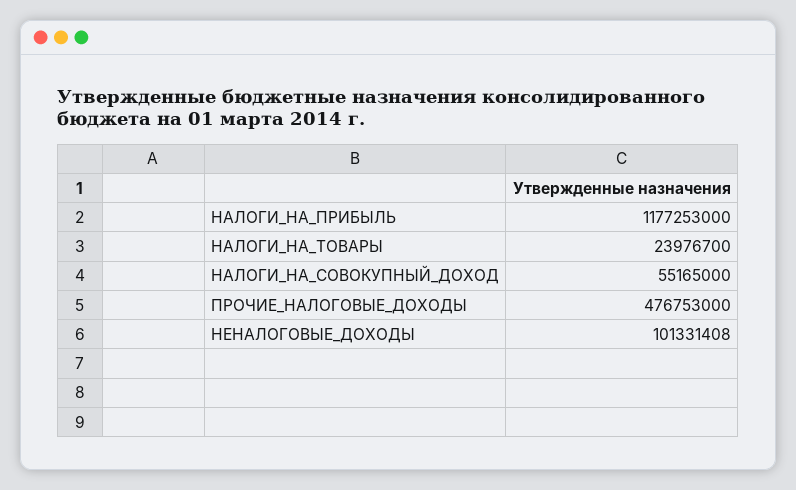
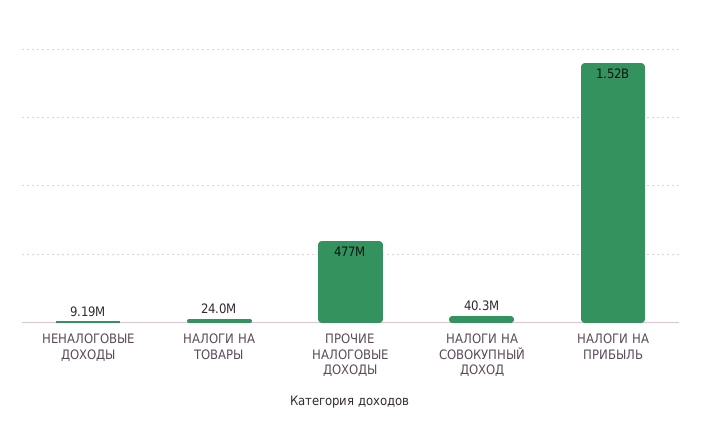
  {
-   "НАЛОГИ_НА_ПРИБЫЛЬ": 1177253000,
+   "НАЛОГИ_НА_ПРИБЫЛЬ": 1520000000,
    "НАЛОГИ_НА_ТОВАРЫ": 23976700,
-   "НАЛОГИ_НА_СОВОКУПНЫЙ_ДОХОД": 55165000,
+   "НАЛОГИ_НА_СОВОКУПНЫЙ_ДОХОД": 40300000,
    "ПРОЧИЕ_НАЛОГОВЫЕ_ДОХОДЫ": 476753000,
-   "НЕНАЛОГОВЫЕ_ДОХОДЫ": 101331408
+   "НЕНАЛОГОВЫЕ_ДОХОДЫ": 9190000
  }

